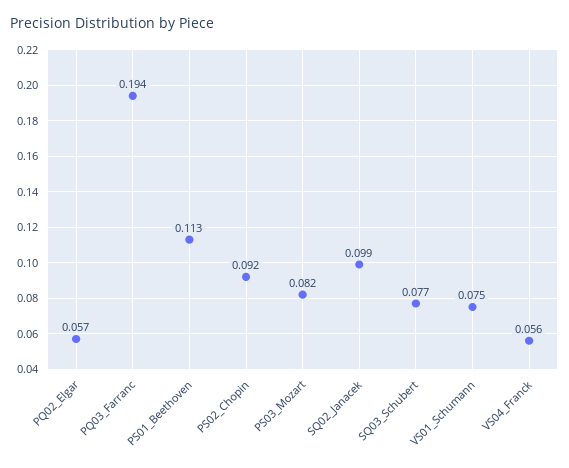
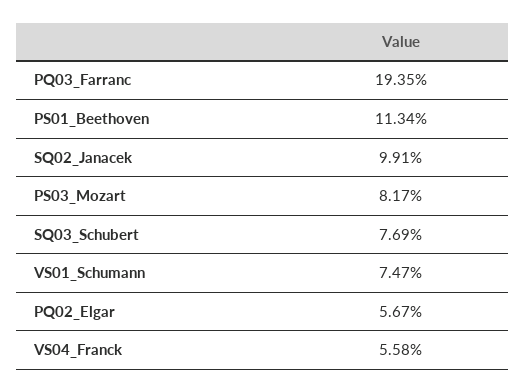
  {
    "PQ02_Elgar": 0.0567,
    "PQ03_Farranc": 0.1935,
    "PS01_Beethoven": 0.1134,
-   "PS02_Chopin": 0.092,
    "PS03_Mozart": 0.0817,
    "SQ02_Janacek": 0.0991,
    "SQ03_Schubert": 0.0769,
    "VS01_Schumann": 0.0747,
    "VS04_Franck": 0.0558
  }

